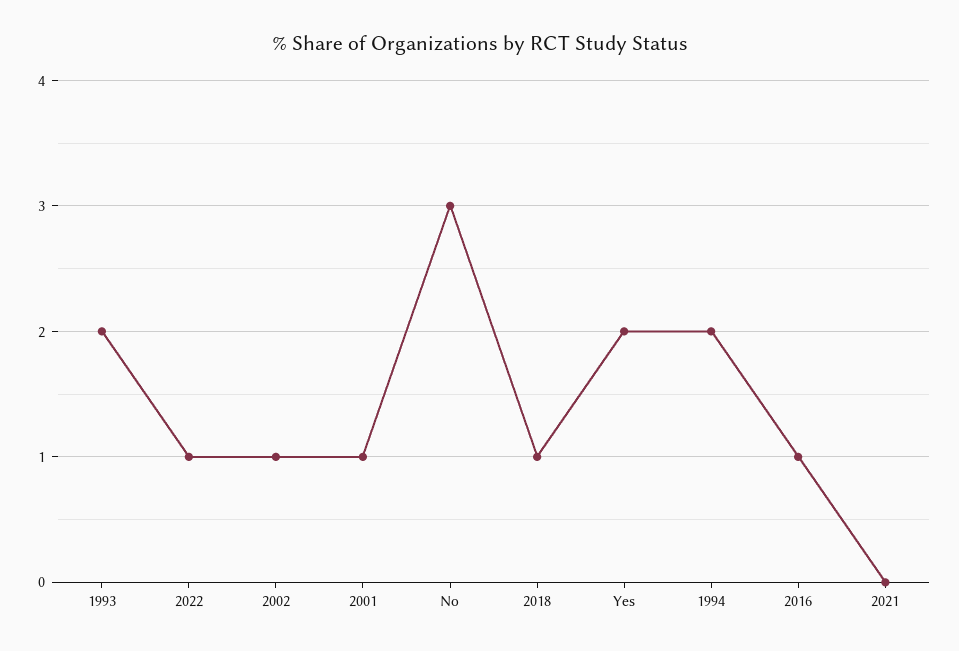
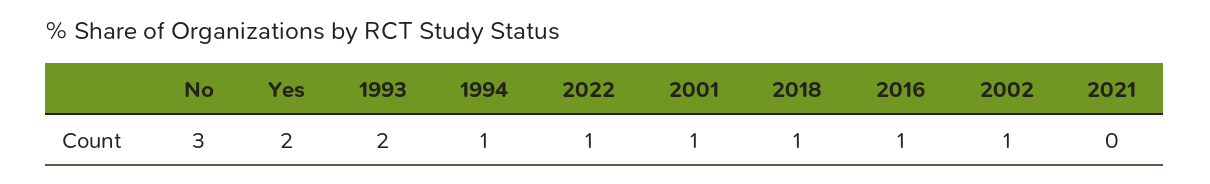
  {
    "1993": 2,
    "2022": 1,
    "2002": 1,
    "2001": 1,
    "No": 3,
    "2018": 1,
    "Yes": 2,
-   "1994": 2,
+   "1994": 1,
    "2016": 1,
    "2021": 0
  }

